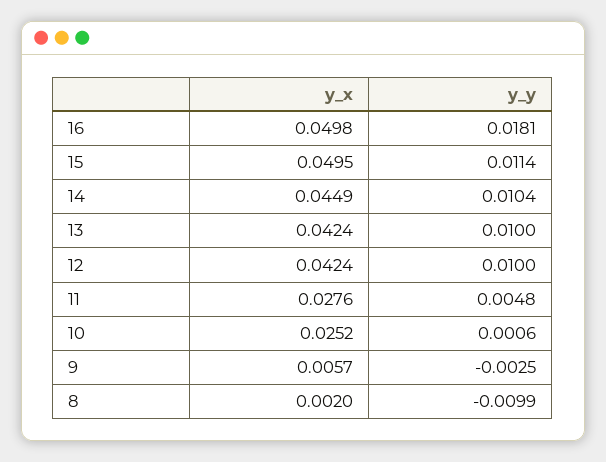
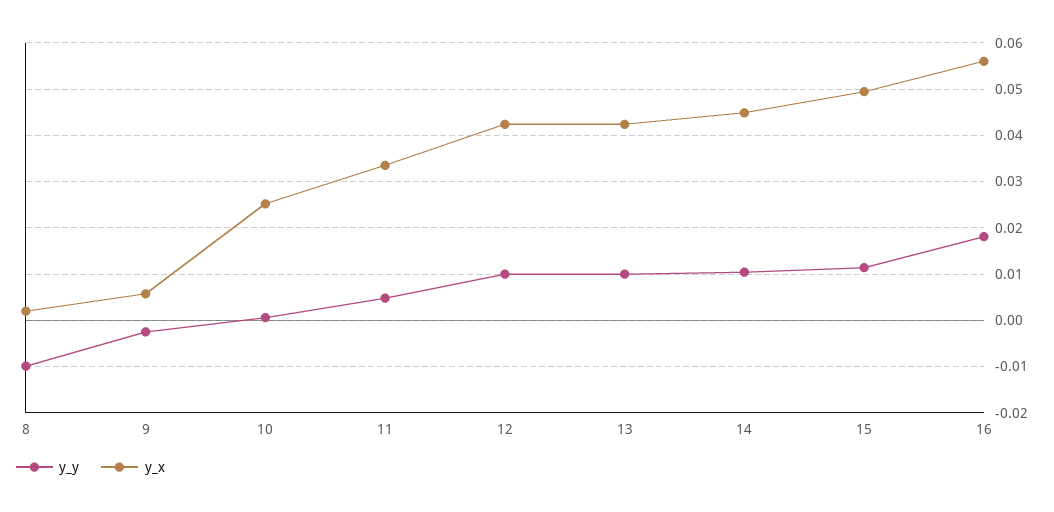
  {
    "y_x": {
-     "16": 0.0498,
+     "16": 0.056,
      "15": 0.0495,
      "14": 0.0449,
      "13": 0.0424,
      "12": 0.0424,
-     "11": 0.0276,
+     "11": 0.034,
      "10": 0.0252,
      "9": 0.0057,
      "8": 0.002
    },
    "y_y": {
      "16": 0.0181,
      "15": 0.0114,
      "14": 0.0104,
      "13": 0.01,
      "12": 0.01,
      "11": 0.0048,
      "10": 0.0006,
      "9": -0.0025,
      "8": -0.0099
    }
  }

